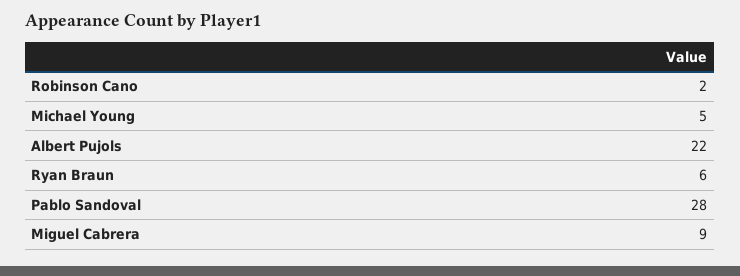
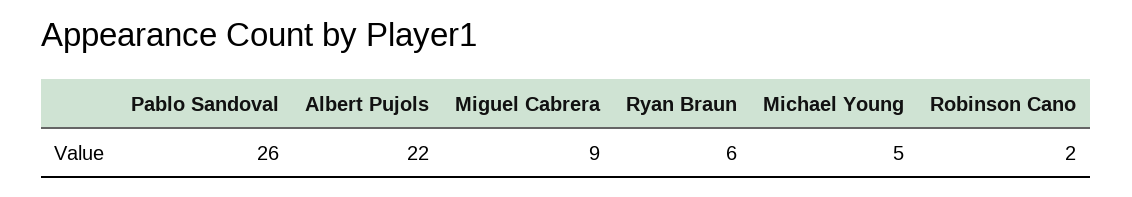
  {
    "Robinson Cano": 2,
    "Michael Young": 5,
    "Albert Pujols": 22,
    "Ryan Braun": 6,
-   "Pablo Sandoval": 28,
+   "Pablo Sandoval": 26,
    "Miguel Cabrera": 9
  }

